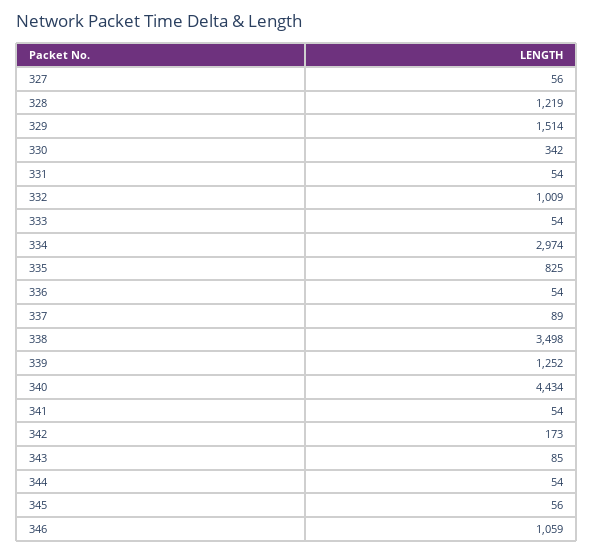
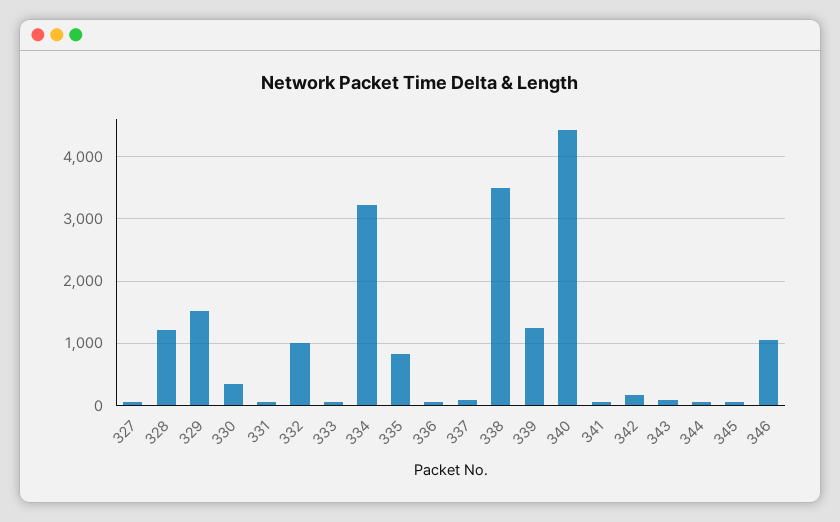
  {
    "327": 56,
    "328": 1219,
    "329": 1514,
    "330": 342,
    "331": 54,
    "332": 1009,
    "333": 54,
-   "334": 2974,
+   "334": 3200,
    "335": 825,
    "336": 54,
    "337": 89,
    "338": 3498,
    "339": 1252,
    "340": 4434,
    "341": 54,
    "342": 173,
    "343": 85,
    "344": 54,
    "345": 56,
    "346": 1059
  }

